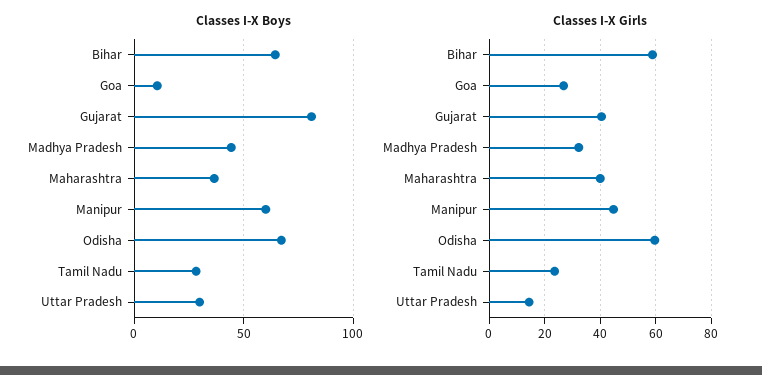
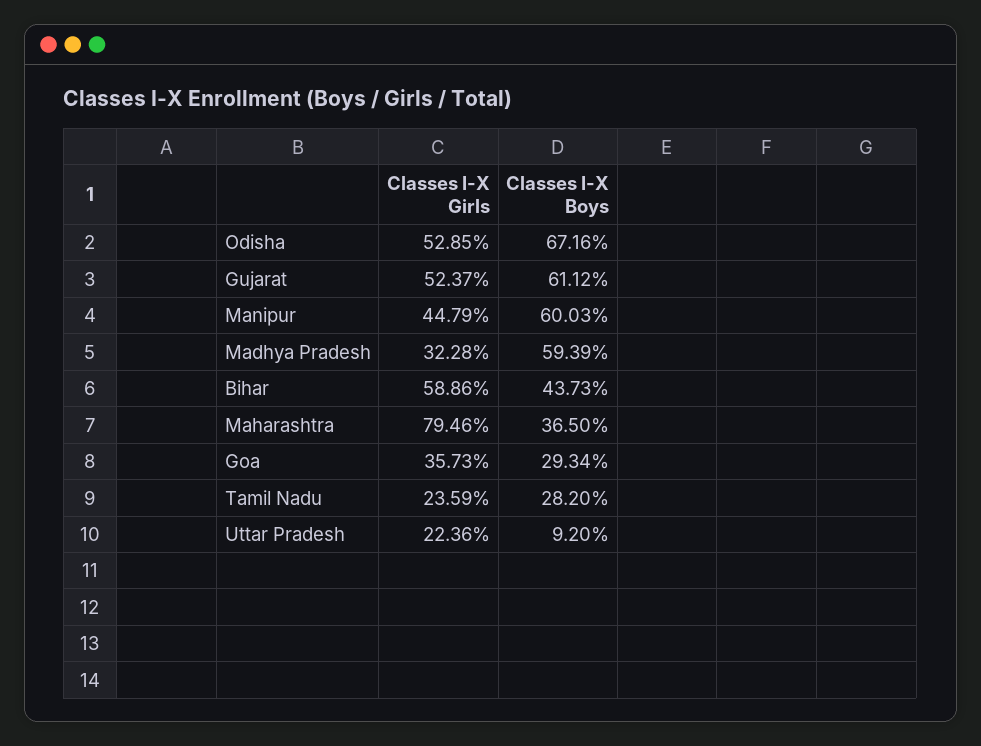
  {
    "Classes I-X Boys": {
-     "Bihar": 65,
+     "Bihar": 43.73,
-     "Goa": 10,
+     "Goa": 29.34,
-     "Gujarat": 80,
+     "Gujarat": 61.12,
-     "Madhya Pradesh": 45,
+     "Madhya Pradesh": 59.39,
      "Maharashtra": 36.5,
      "Manipur": 60.03,
      "Odisha": 67.16,
      "Tamil Nadu": 28.2,
-     "Uttar Pradesh": 30
+     "Uttar Pradesh": 9.2
    },
    "Classes I-X Girls": {
      "Bihar": 58.86,
-     "Goa": 27.5,
+     "Goa": 35.73,
-     "Gujarat": 40,
+     "Gujarat": 52.37,
      "Madhya Pradesh": 32.28,
-     "Maharashtra": 40,
+     "Maharashtra": 79.46,
      "Manipur": 44.79,
-     "Odisha": 60,
+     "Odisha": 52.85,
      "Tamil Nadu": 23.59,
-     "Uttar Pradesh": 15
+     "Uttar Pradesh": 22.36
    }
  }

